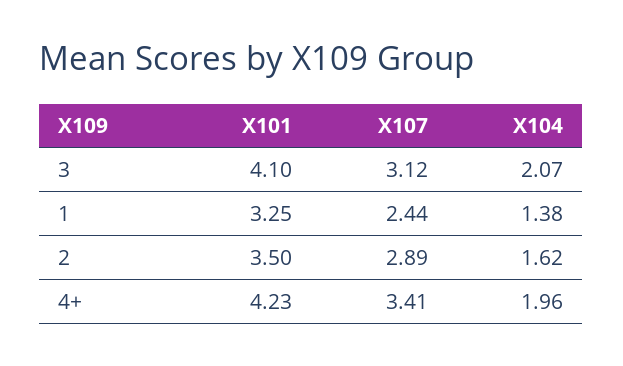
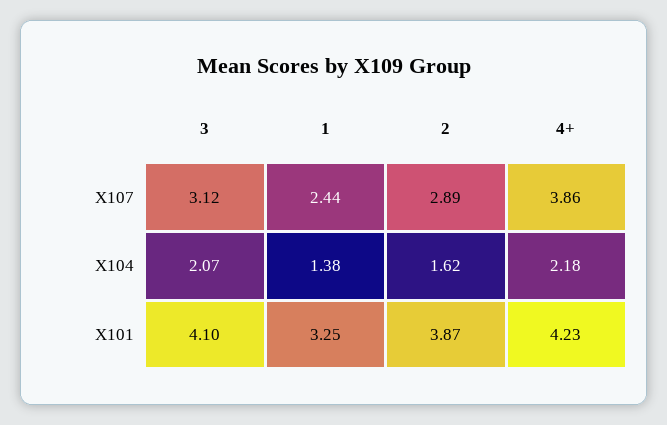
  {
    "X101": {
      "3": 4.1,
      "1": 3.25,
-     "2": 3.5,
+     "2": 3.87,
      "4+": 4.23
    },
    "X107": {
      "3": 3.12,
      "1": 2.44,
      "2": 2.89,
-     "4+": 3.41
+     "4+": 3.86
    },
    "X104": {
      "3": 2.07,
      "1": 1.38,
      "2": 1.62,
-     "4+": 1.96
+     "4+": 2.18
    }
  }

